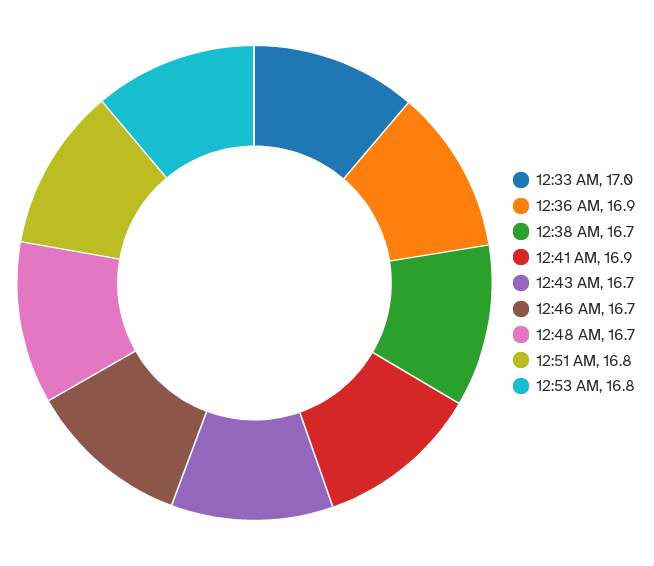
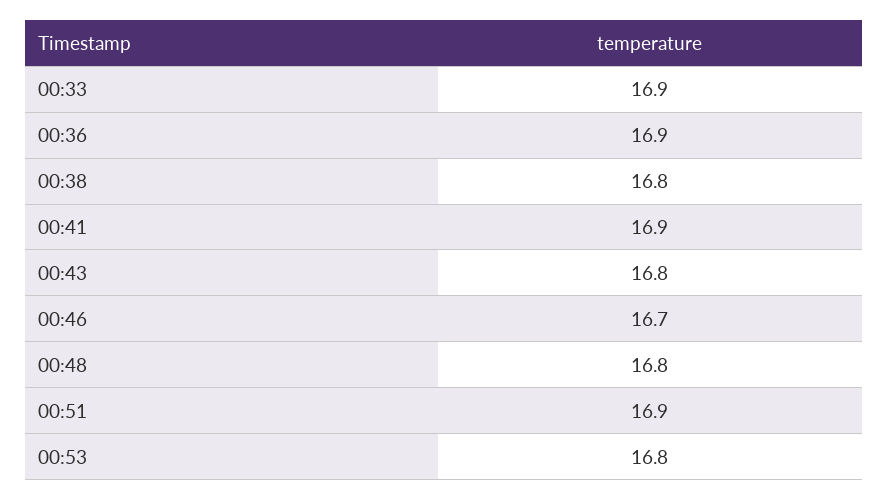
  {
-   "12:33 AM": 17,
+   "12:33 AM": 16.9,
    "12:36 AM": 16.9,
-   "12:38 AM": 16.7,
+   "12:38 AM": 16.8,
    "12:41 AM": 16.9,
-   "12:43 AM": 16.7,
+   "12:43 AM": 16.8,
    "12:46 AM": 16.7,
-   "12:48 AM": 16.7,
+   "12:48 AM": 16.8,
-   "12:51 AM": 16.8,
+   "12:51 AM": 16.9,
    "12:53 AM": 16.8
  }

